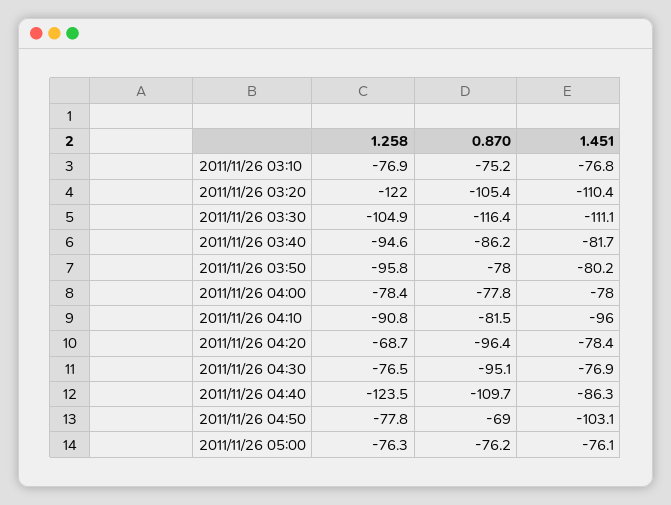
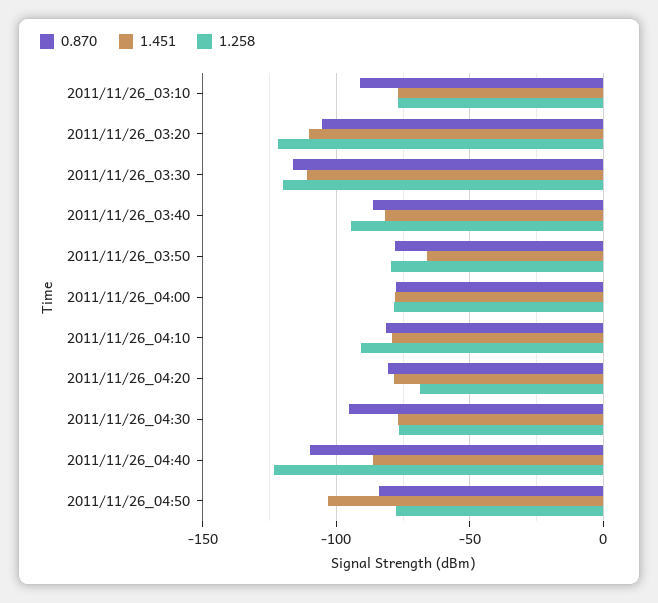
  {
    "1.258": {
      "2011/11/26 03:10": -76.9,
      "2011/11/26 03:20": -122,
-     "2011/11/26 03:30": -104.9,
+     "2011/11/26 03:30": -120,
      "2011/11/26 03:40": -94.6,
-     "2011/11/26 03:50": -95.8,
+     "2011/11/26 03:50": -80,
      "2011/11/26 04:00": -78.4,
      "2011/11/26 04:10": -90.8,
      "2011/11/26 04:20": -68.7,
      "2011/11/26 04:30": -76.5,
      "2011/11/26 04:40": -123.5,
-     "2011/11/26 04:50": -77.8,
+     "2011/11/26 04:50": -77.8
-     "2011/11/26 05:00": -76.3
    },
    "0.870": {
-     "2011/11/26 03:10": -75.2,
+     "2011/11/26 03:10": -90,
      "2011/11/26 03:20": -105.4,
      "2011/11/26 03:30": -116.4,
      "2011/11/26 03:40": -86.2,
      "2011/11/26 03:50": -78,
      "2011/11/26 04:00": -77.8,
      "2011/11/26 04:10": -81.5,
-     "2011/11/26 04:20": -96.4,
+     "2011/11/26 04:20": -80,
      "2011/11/26 04:30": -95.1,
      "2011/11/26 04:40": -109.7,
-     "2011/11/26 04:50": -69,
+     "2011/11/26 04:50": -85
-     "2011/11/26 05:00": -76.2
    },
    "1.451": {
      "2011/11/26 03:10": -76.8,
      "2011/11/26 03:20": -110.4,
      "2011/11/26 03:30": -111.1,
      "2011/11/26 03:40": -81.7,
-     "2011/11/26 03:50": -80.2,
+     "2011/11/26 03:50": -65,
      "2011/11/26 04:00": -78,
-     "2011/11/26 04:10": -96,
+     "2011/11/26 04:10": -80,
      "2011/11/26 04:20": -78.4,
      "2011/11/26 04:30": -76.9,
      "2011/11/26 04:40": -86.3,
-     "2011/11/26 04:50": -103.1,
+     "2011/11/26 04:50": -103.1
-     "2011/11/26 05:00": -76.1
    }
  }

